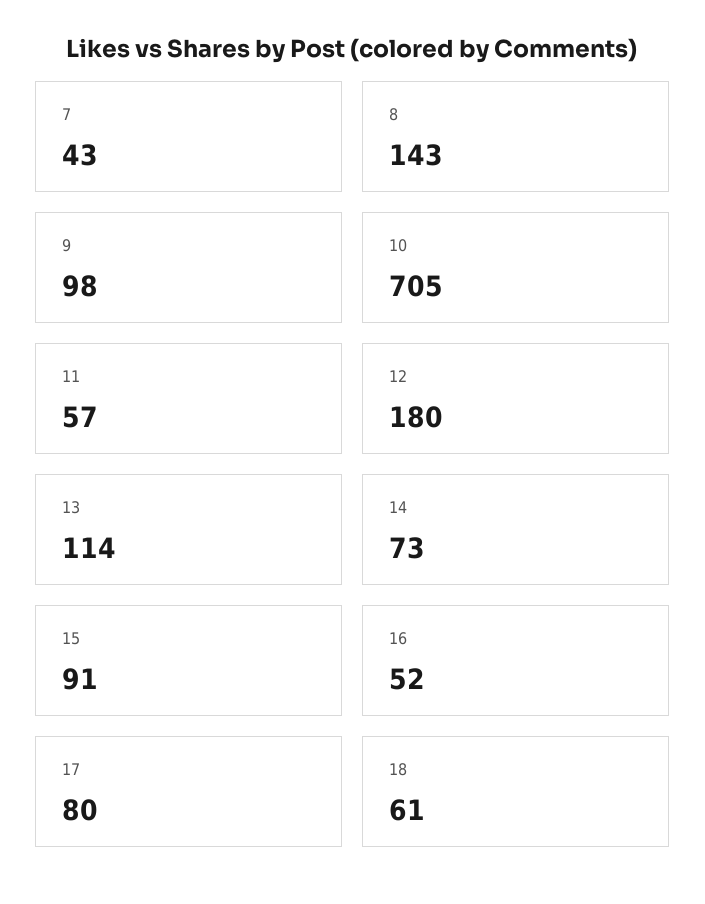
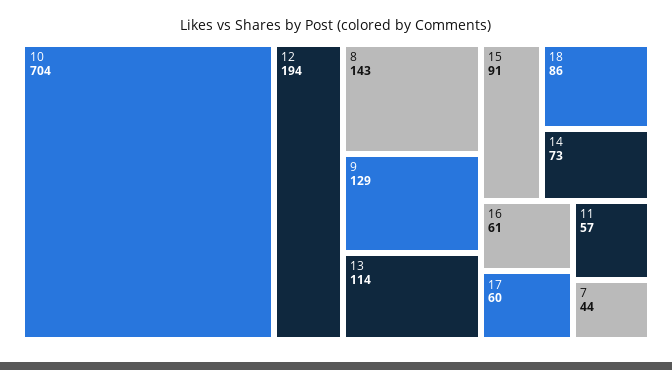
  {
-   "7": 43,
+   "7": 44,
    "8": 143,
-   "9": 98,
+   "9": 129,
-   "10": 705,
+   "10": 704,
    "11": 57,
-   "12": 180,
+   "12": 194,
    "13": 114,
    "14": 73,
    "15": 91,
-   "16": 52,
+   "16": 61,
-   "17": 80,
+   "17": 60,
-   "18": 61
+   "18": 86
  }

